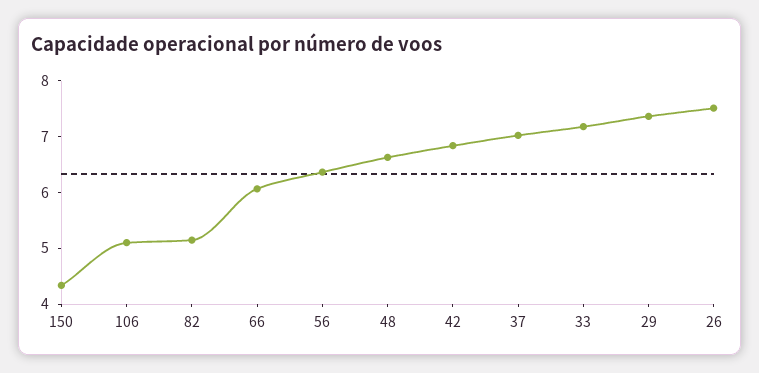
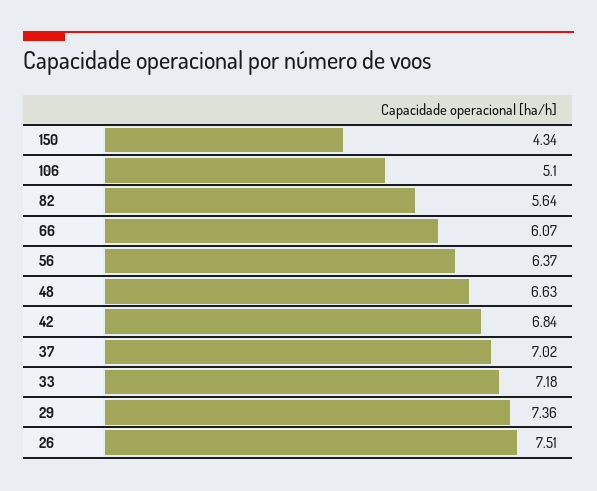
  {
    "150": 4.34,
    "106": 5.1,
-   "82": 5.2,
+   "82": 5.64,
    "66": 6.07,
    "56": 6.37,
    "48": 6.63,
    "42": 6.84,
    "37": 7.02,
    "33": 7.18,
    "29": 7.36,
    "26": 7.51
  }

